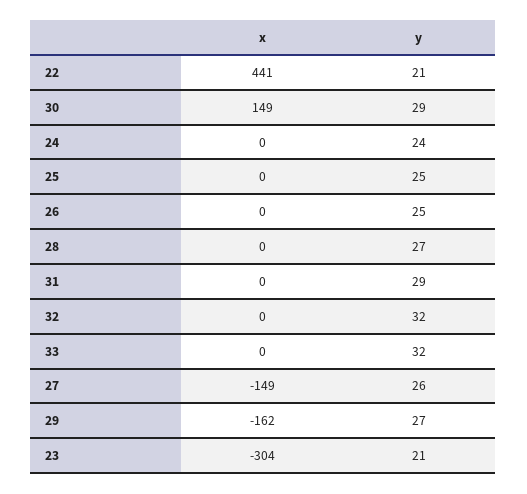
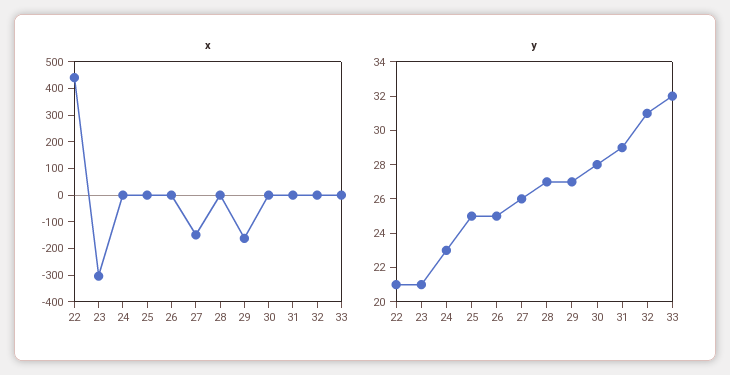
  {
    "x": {
      "22": 441,
-     "30": 149,
+     "30": 0,
      "24": 0,
      "25": 0,
      "26": 0,
      "28": 0,
      "31": 0,
      "32": 0,
      "33": 0,
      "27": -149,
      "29": -162,
      "23": -304
    },
    "y": {
      "22": 21,
-     "30": 29,
+     "30": 28,
-     "24": 24,
+     "24": 23,
      "25": 25,
      "26": 25,
      "28": 27,
      "31": 29,
-     "32": 32,
+     "32": 31,
      "33": 32,
      "27": 26,
      "29": 27,
      "23": 21
    }
  }

